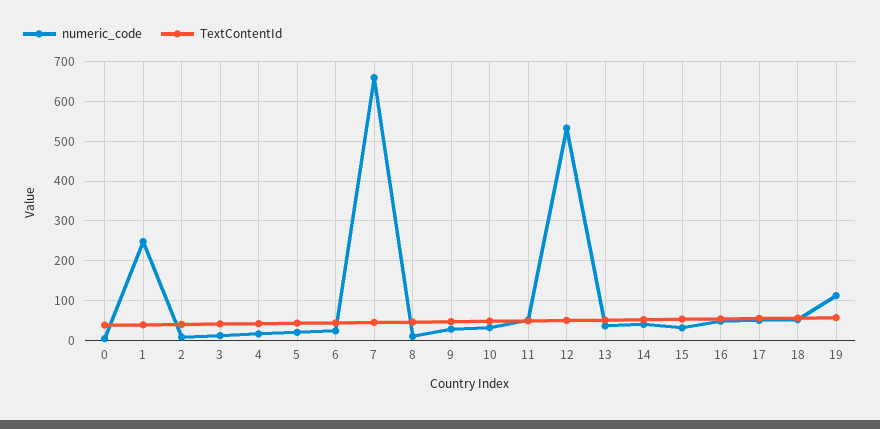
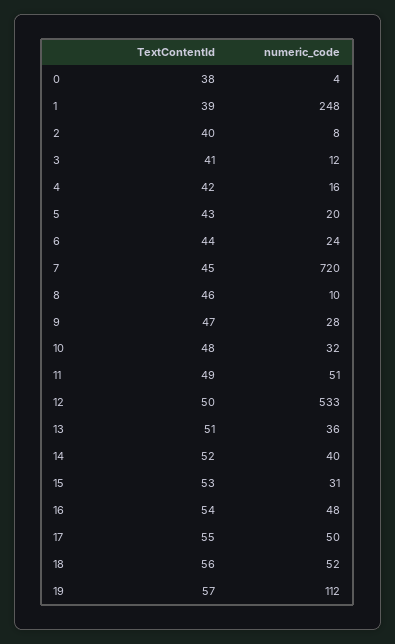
  {
    "numeric_code": {
      "0": 4,
      "1": 248,
      "2": 8,
      "3": 12,
      "4": 16,
      "5": 20,
      "6": 24,
-     "7": 660,
+     "7": 720,
      "8": 10,
      "9": 28,
      "10": 32,
      "11": 51,
      "12": 533,
      "13": 36,
      "14": 40,
      "15": 31,
      "16": 48,
      "17": 50,
      "18": 52,
      "19": 112
    },
    "TextContentId": {
      "0": 38,
      "1": 39,
      "2": 40,
      "3": 41,
      "4": 42,
      "5": 43,
      "6": 44,
      "7": 45,
      "8": 46,
      "9": 47,
      "10": 48,
      "11": 49,
      "12": 50,
      "13": 51,
      "14": 52,
      "15": 53,
      "16": 54,
      "17": 55,
      "18": 56,
      "19": 57
    }
  }

